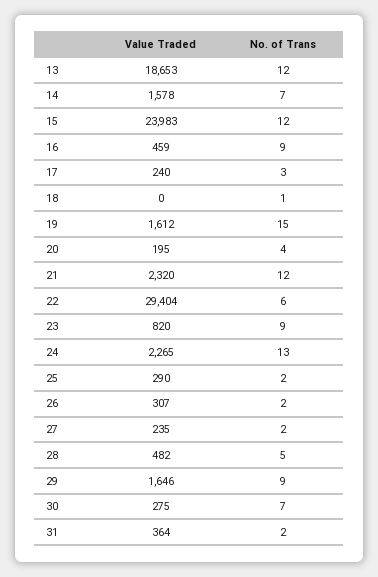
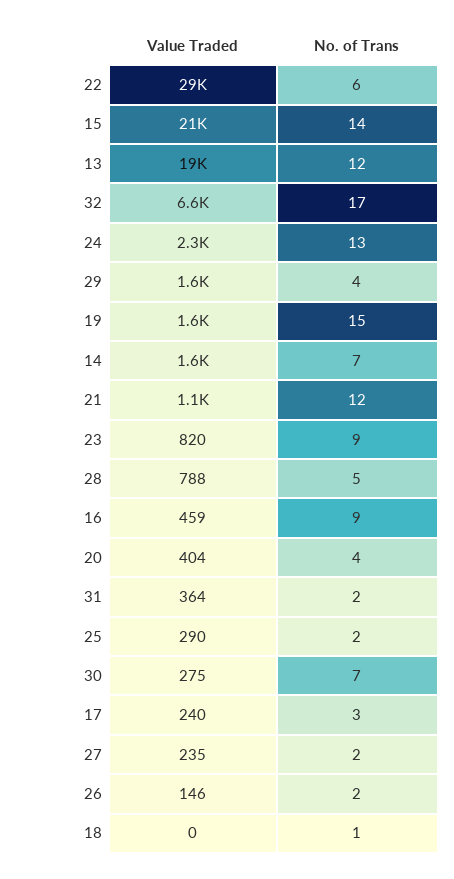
  {
    "Value Traded": {
      "13": 18653,
      "14": 1578,
-     "15": 23983,
+     "15": 21000,
      "16": 459,
      "17": 240,
      "18": 0,
      "19": 1612,
-     "20": 195,
+     "20": 404,
-     "21": 2320,
+     "21": 1100,
      "22": 29404,
      "23": 820,
      "24": 2265,
      "25": 290,
-     "26": 307,
+     "26": 146,
      "27": 235,
-     "28": 482,
+     "28": 788,
      "29": 1646,
      "30": 275,
-     "31": 364
+     "31": 364,
+     "32": 6600
    },
    "No. of Trans": {
      "13": 12,
      "14": 7,
-     "15": 12,
+     "15": 14,
      "16": 9,
      "17": 3,
      "18": 1,
      "19": 15,
      "20": 4,
      "21": 12,
      "22": 6,
      "23": 9,
      "24": 13,
      "25": 2,
      "26": 2,
      "27": 2,
      "28": 5,
-     "29": 9,
+     "29": 4,
      "30": 7,
-     "31": 2
+     "31": 2,
+     "32": 17
    }
  }

